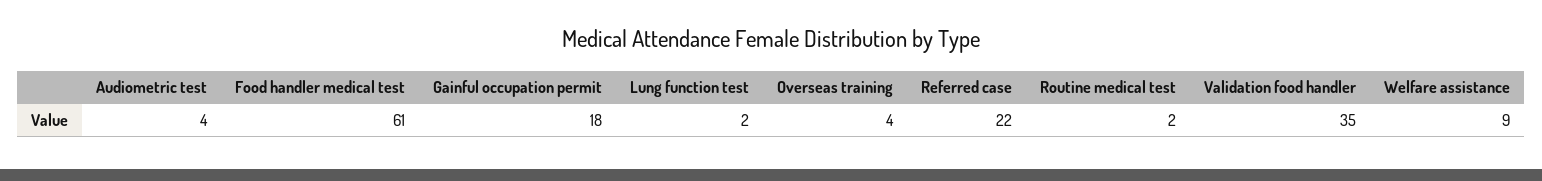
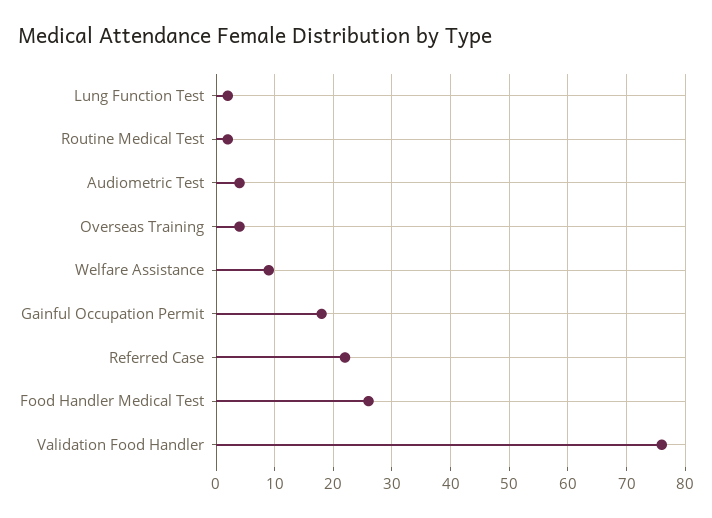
  {
    "Audiometric test": 4,
-   "Food handler medical test": 61,
+   "Food handler medical test": 25,
    "Gainful occupation permit": 18,
    "Lung function test": 2,
    "Overseas training": 4,
    "Referred case": 22,
    "Routine medical test": 2,
-   "Validation food handler": 35,
+   "Validation food handler": 75,
    "Welfare assistance": 9
  }

